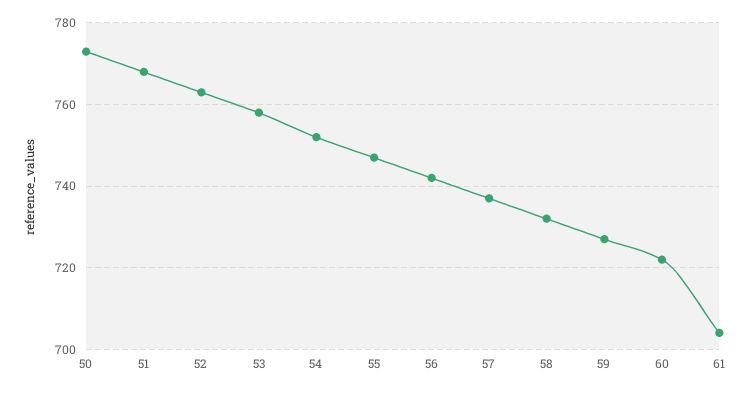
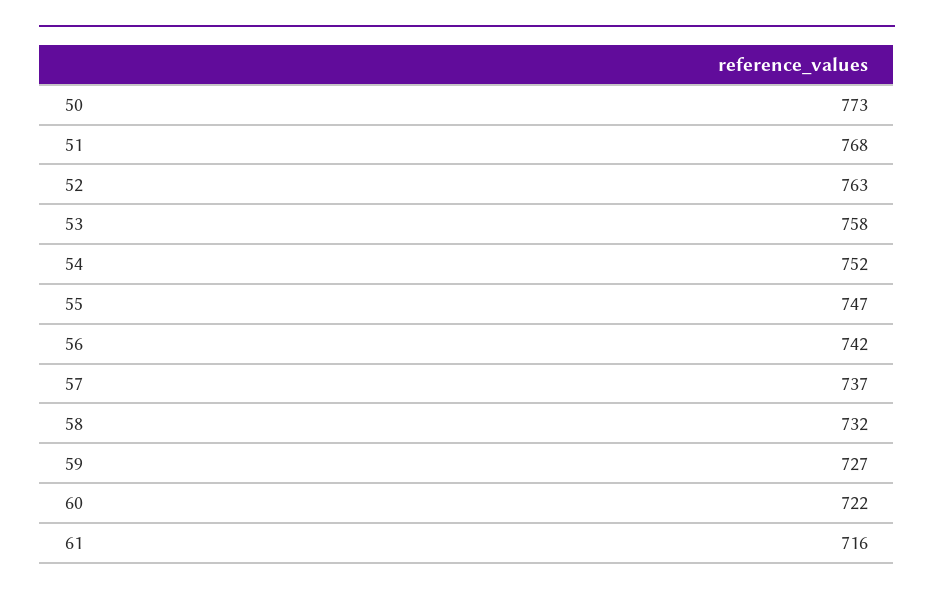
  {
    "50": 773,
    "51": 768,
    "52": 763,
    "53": 758,
    "54": 752,
    "55": 747,
    "56": 742,
    "57": 737,
    "58": 732,
    "59": 727,
    "60": 722,
-   "61": 705
+   "61": 716
  }

